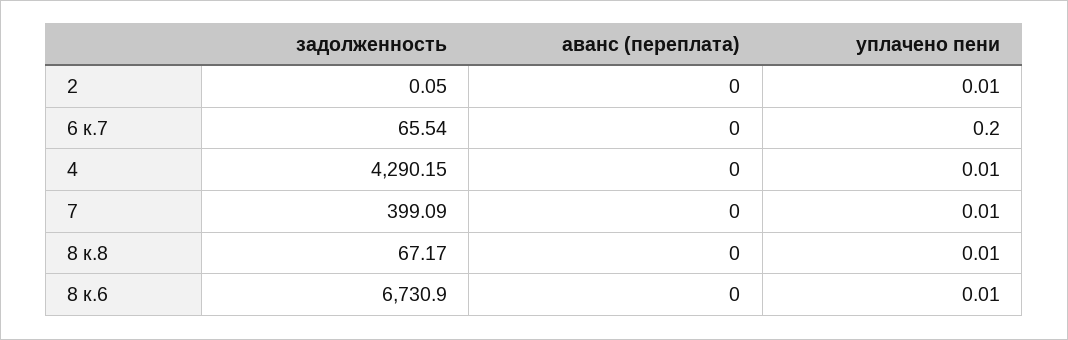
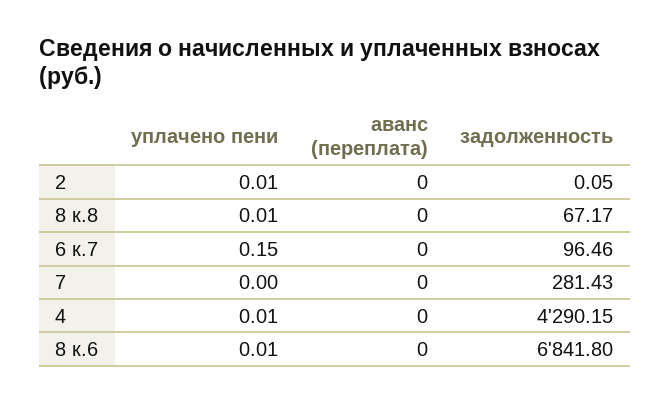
  {
    "задолженность": {
      "2": 0.05,
-     "6 к.7": 65.54,
+     "6 к.7": 96.46,
      "4": 4290.15,
-     "7": 399.09,
+     "7": 281.43,
      "8 к.8": 67.17,
-     "8 к.6": 6730.9
+     "8 к.6": 6841.8
    },
    "аванс (переплата)": {
      "2": 0,
      "6 к.7": 0,
      "4": 0,
      "7": 0,
      "8 к.8": 0,
      "8 к.6": 0
    },
    "уплачено пени": {
      "2": 0.01,
-     "6 к.7": 0.2,
+     "6 к.7": 0.15,
      "4": 0.01,
-     "7": 0.01,
+     "7": 0,
      "8 к.8": 0.01,
      "8 к.6": 0.01
    }
  }

